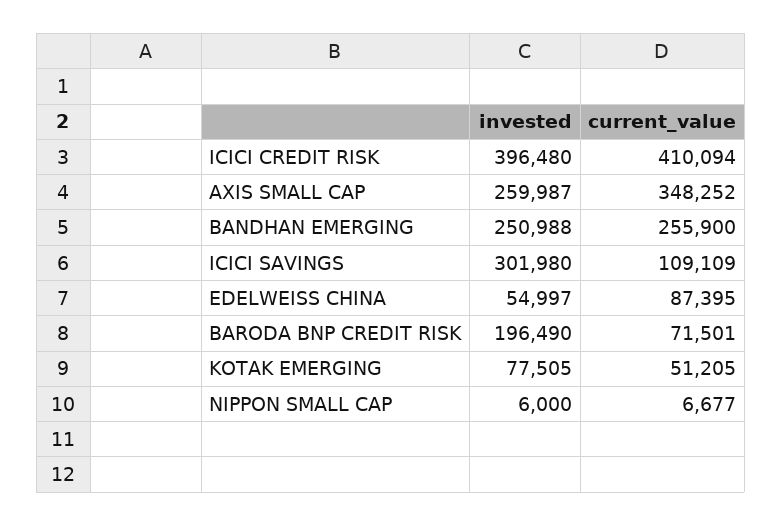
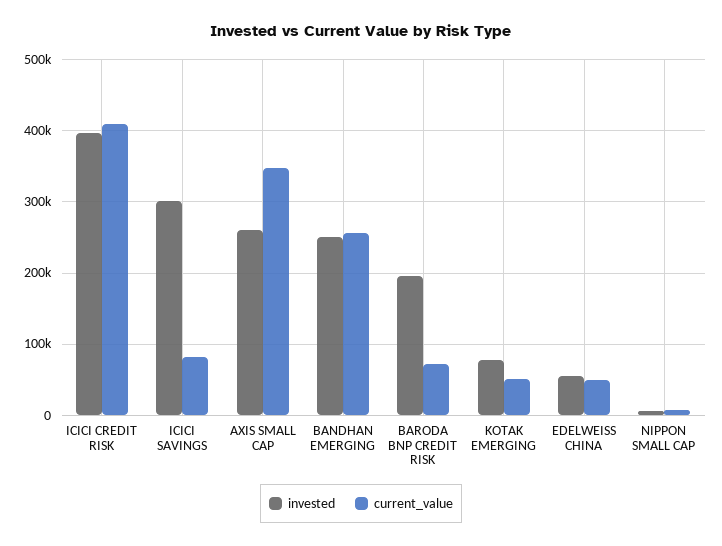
  {
    "invested": {
      "ICICI CREDIT RISK": 396480,
      "AXIS SMALL CAP": 259987,
      "BANDHAN EMERGING": 250988,
      "ICICI SAVINGS": 301980,
      "EDELWEISS CHINA": 54997,
      "BARODA BNP CREDIT RISK": 196490,
      "KOTAK EMERGING": 77505,
      "NIPPON SMALL CAP": 6000
    },
    "current_value": {
      "ICICI CREDIT RISK": 410094,
      "AXIS SMALL CAP": 348252,
      "BANDHAN EMERGING": 255900,
-     "ICICI SAVINGS": 109109,
+     "ICICI SAVINGS": 80000,
-     "EDELWEISS CHINA": 87395,
+     "EDELWEISS CHINA": 50000,
      "BARODA BNP CREDIT RISK": 71501,
      "KOTAK EMERGING": 51205,
      "NIPPON SMALL CAP": 6677
    }
  }

